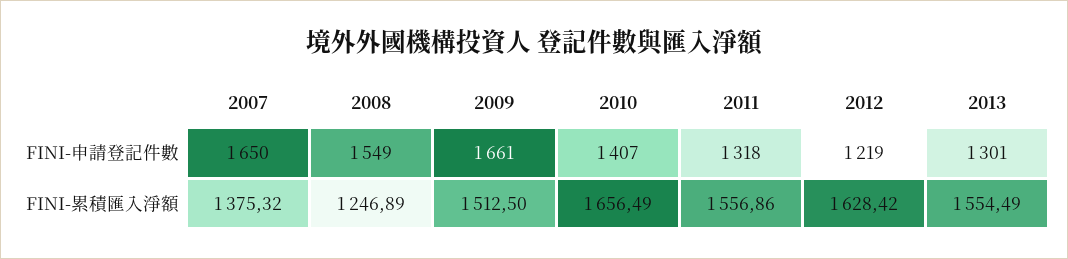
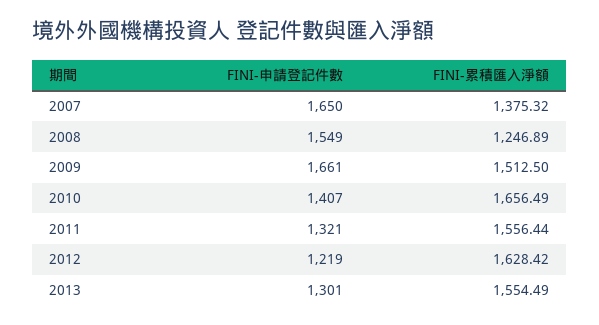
  {
    "2007": {
      "FINI-申請登記件數": 1650,
      "FINI-累積匯入淨額": 1375.32
    },
    "2008": {
      "FINI-申請登記件數": 1549,
      "FINI-累積匯入淨額": 1246.89
    },
    "2009": {
      "FINI-申請登記件數": 1661,
      "FINI-累積匯入淨額": 1512.5
    },
    "2010": {
      "FINI-申請登記件數": 1407,
      "FINI-累積匯入淨額": 1656.49
    },
    "2011": {
-     "FINI-申請登記件數": 1318,
+     "FINI-申請登記件數": 1321,
-     "FINI-累積匯入淨額": 1556.86
+     "FINI-累積匯入淨額": 1556.44
    },
    "2012": {
      "FINI-申請登記件數": 1219,
      "FINI-累積匯入淨額": 1628.42
    },
    "2013": {
      "FINI-申請登記件數": 1301,
      "FINI-累積匯入淨額": 1554.49
    }
  }

